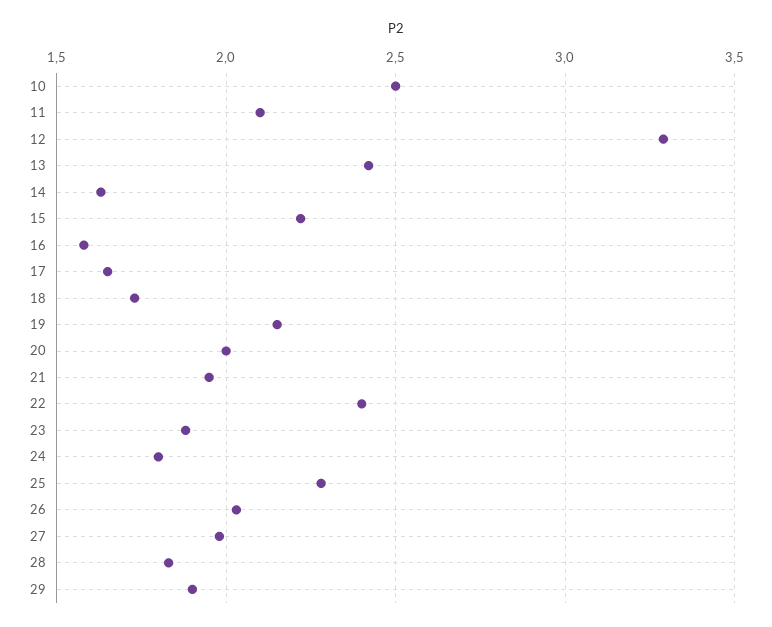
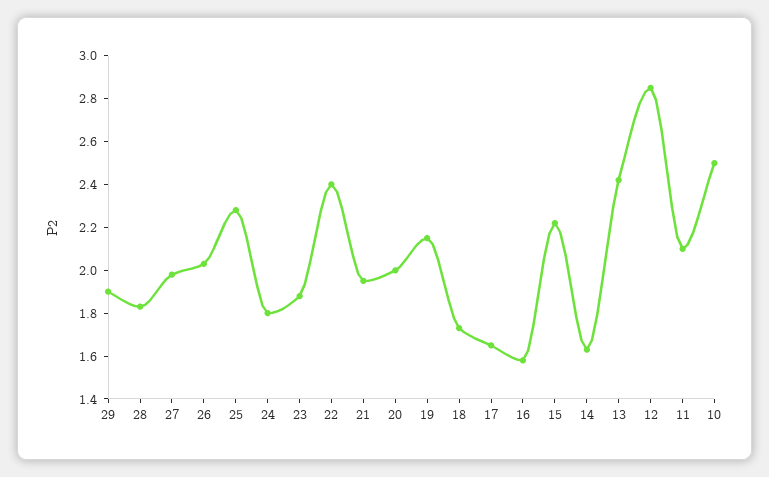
  {
    "10": 2.5,
    "11": 2.1,
-   "12": 3.3,
+   "12": 2.85,
    "13": 2.4,
    "14": 1.65,
    "15": 2.2,
    "16": 1.6,
    "17": 1.65,
    "18": 1.75,
    "19": 2.15,
    "20": 2,
    "21": 1.95,
    "22": 2.4,
    "23": 1.9,
    "24": 1.8,
    "25": 2.3,
    "26": 2.05,
    "27": 2,
    "28": 1.85,
    "29": 1.9
  }

